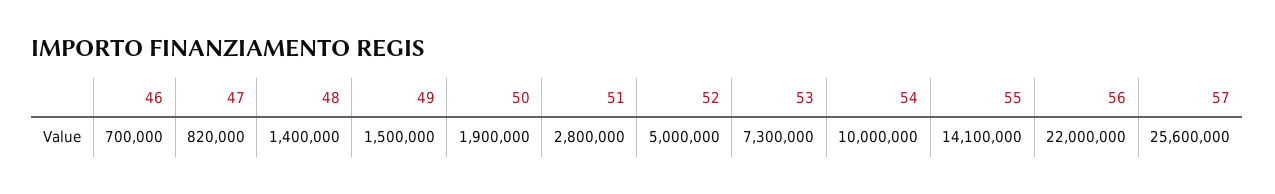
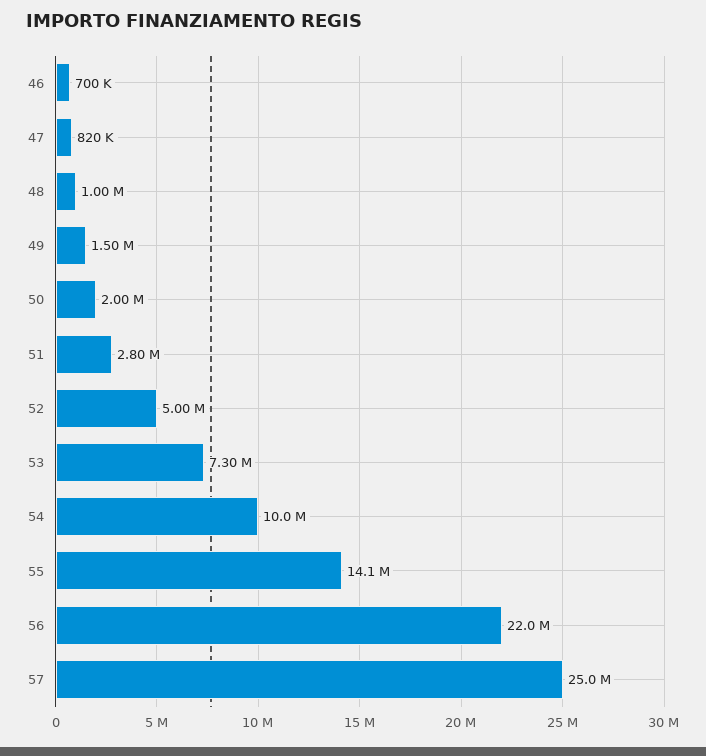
  {
    "46": 700000,
    "47": 820000,
-   "48": 1400000,
+   "48": 1000000,
    "49": 1500000,
-   "50": 1900000,
+   "50": 2000000,
    "51": 2800000,
    "52": 5000000,
    "53": 7300000,
    "54": 10000000,
    "55": 14100000,
    "56": 22000000,
-   "57": 25600000
+   "57": 25000000
  }

